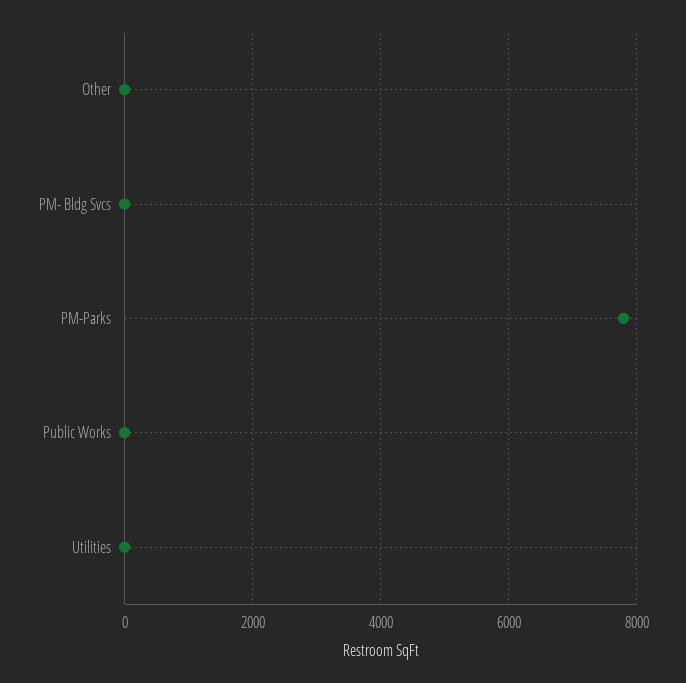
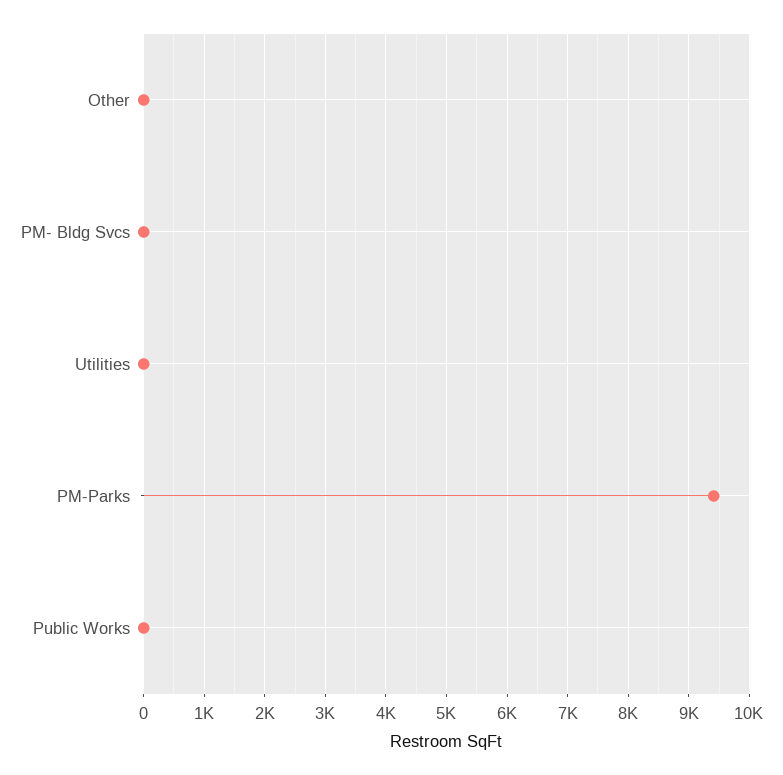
  {
    "Other": 0,
    "PM- Bldg Svcs": 0,
-   "PM-Parks": 7800,
+   "PM-Parks": 9400,
    "Public Works": 0,
    "Utilities": 0
  }

